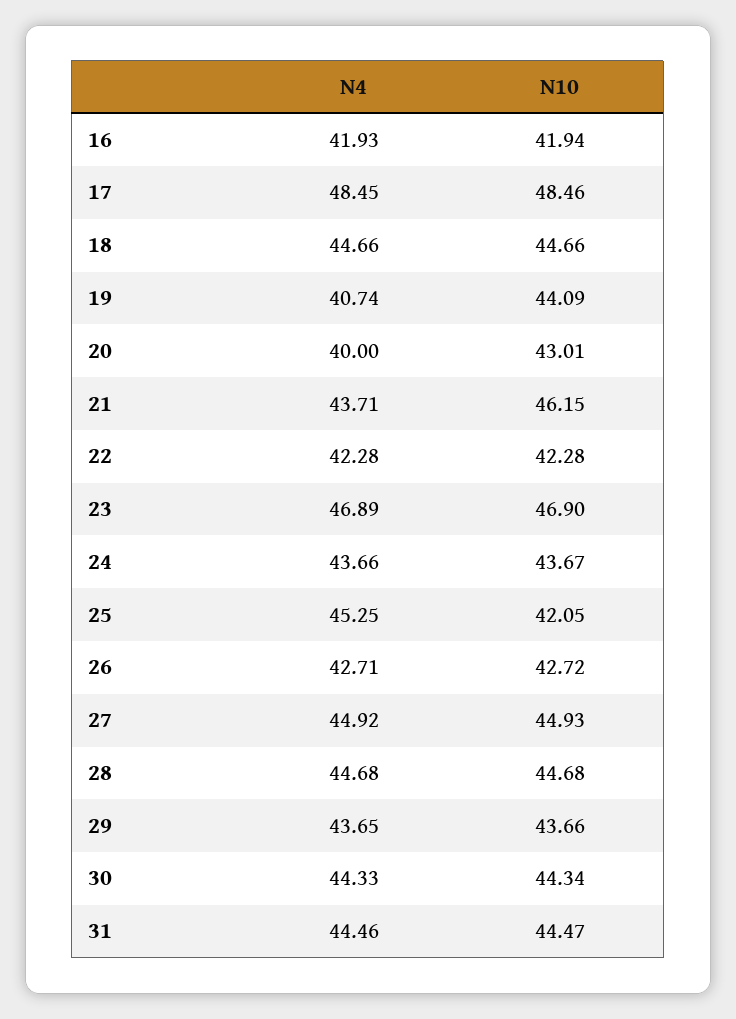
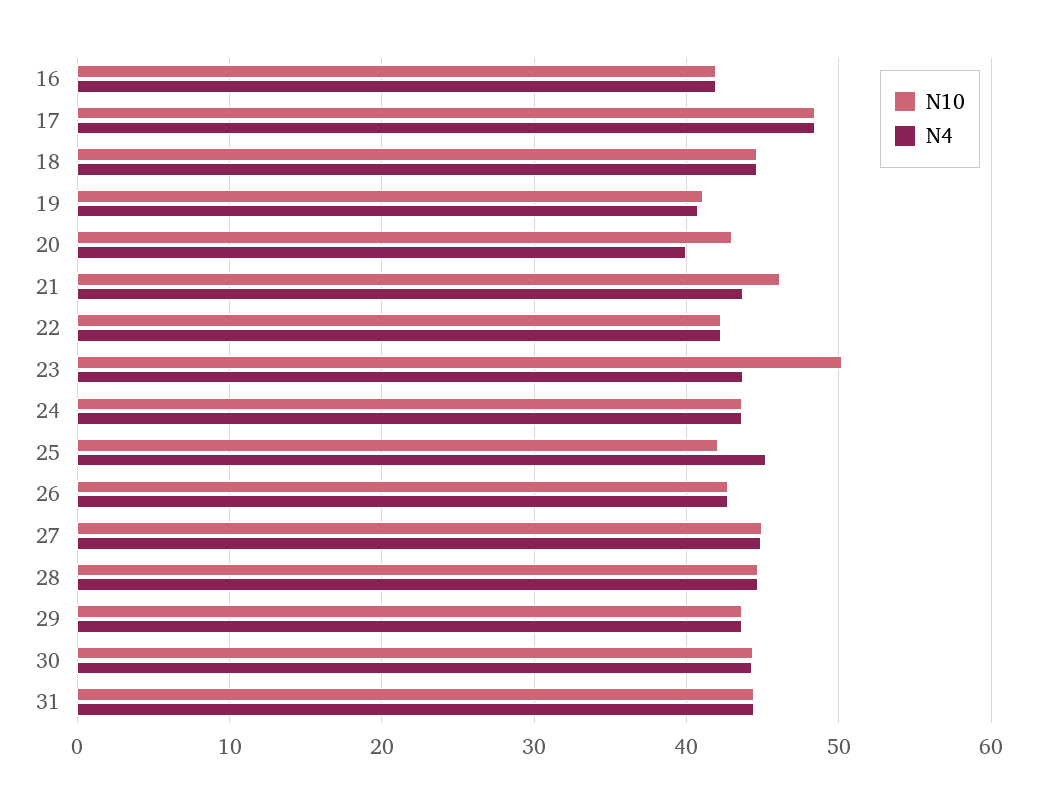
  {
    "N4": {
      "16": 41.93,
      "17": 48.45,
      "18": 44.66,
      "19": 40.74,
      "20": 40,
      "21": 43.71,
      "22": 42.28,
-     "23": 46.89,
+     "23": 44,
      "24": 43.66,
      "25": 45.25,
      "26": 42.71,
      "27": 44.92,
      "28": 44.68,
      "29": 43.65,
      "30": 44.33,
      "31": 44.46
    },
    "N10": {
      "16": 41.94,
      "17": 48.46,
      "18": 44.66,
-     "19": 44.09,
+     "19": 41,
      "20": 43.01,
      "21": 46.15,
      "22": 42.28,
-     "23": 46.9,
+     "23": 50,
      "24": 43.67,
      "25": 42.05,
      "26": 42.72,
      "27": 44.93,
      "28": 44.68,
      "29": 43.66,
      "30": 44.34,
      "31": 44.47
    }
  }

